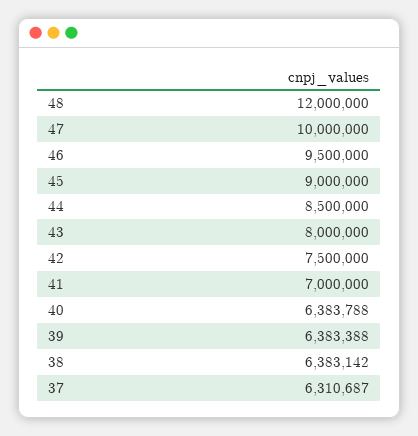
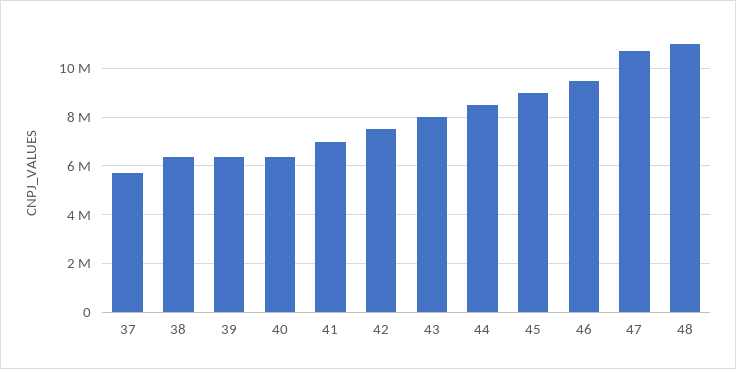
  {
-   "48": 12000000,
+   "48": 11000000,
-   "47": 10000000,
+   "47": 10750000,
    "46": 9500000,
    "45": 9000000,
    "44": 8500000,
    "43": 8000000,
    "42": 7500000,
    "41": 7000000,
    "40": 6383788,
    "39": 6383388,
    "38": 6383142,
-   "37": 6310687
+   "37": 5750000
  }

